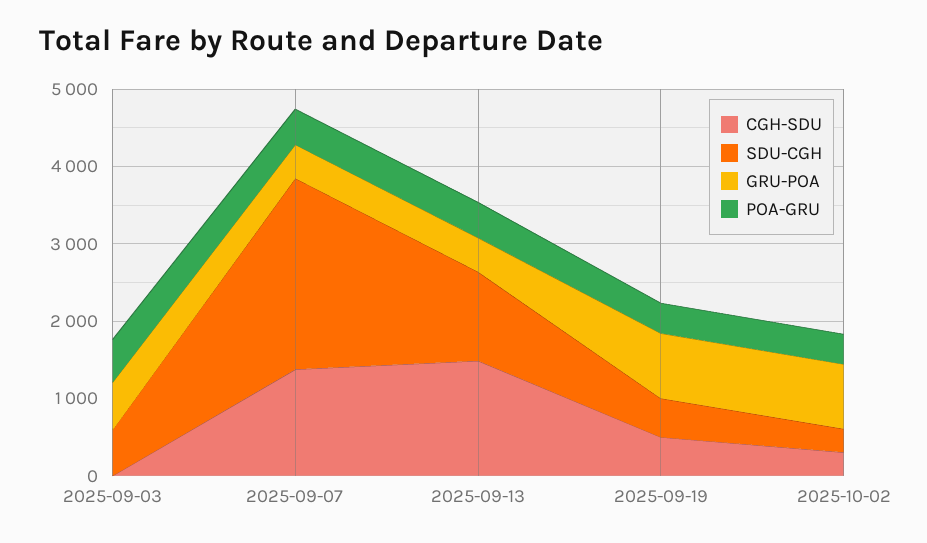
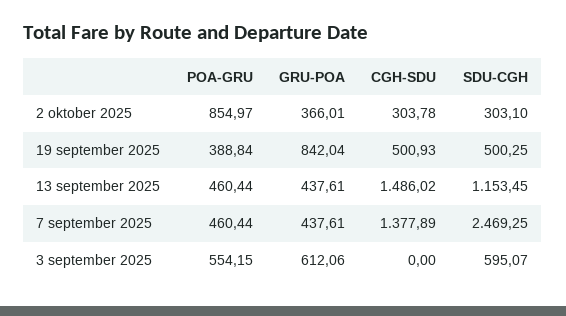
  {
    "CGH-SDU": {
      "2025-09-03": 0,
      "2025-09-07": 1377.89,
      "2025-09-13": 1486.02,
      "2025-09-19": 500.93,
      "2025-10-02": 303.78
    },
    "SDU-CGH": {
      "2025-09-03": 595.07,
      "2025-09-07": 2469.25,
      "2025-09-13": 1153.45,
      "2025-09-19": 500.25,
      "2025-10-02": 303.1
    },
    "GRU-POA": {
      "2025-09-03": 612.06,
      "2025-09-07": 437.61,
      "2025-09-13": 437.61,
      "2025-09-19": 842.04,
-     "2025-10-02": 800
+     "2025-10-02": 366.01
    },
    "POA-GRU": {
      "2025-09-03": 554.15,
      "2025-09-07": 460.44,
      "2025-09-13": 460.44,
      "2025-09-19": 388.84,
-     "2025-10-02": 400
+     "2025-10-02": 854.97
    }
  }

